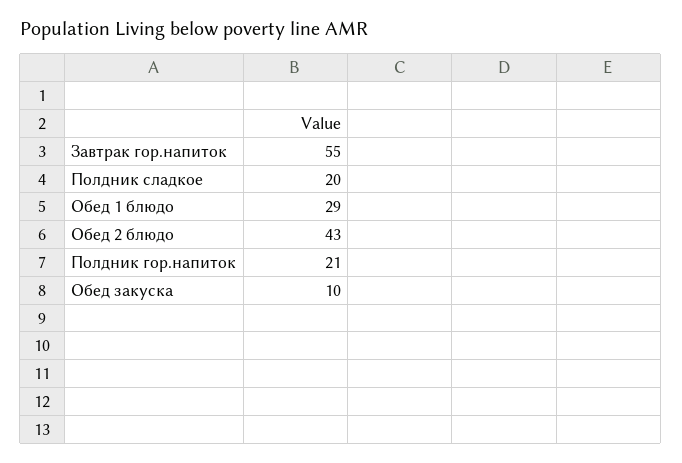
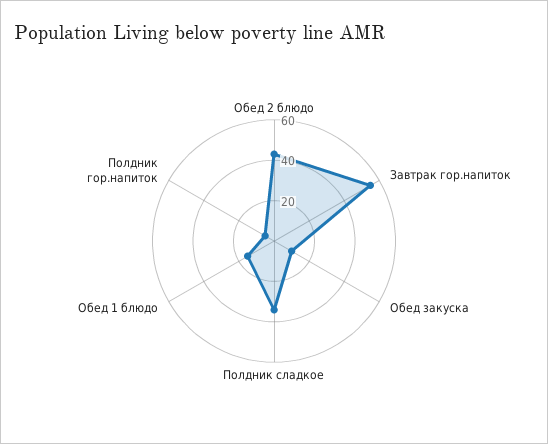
  {
    "Завтрак гор.напиток": 55,
-   "Полдник сладкое": 20,
+   "Полдник сладкое": 35,
-   "Обед 1 блюдо": 29,
+   "Обед 1 блюдо": 15,
    "Обед 2 блюдо": 43,
-   "Полдник гор.напиток": 21,
+   "Полдник гор.напиток": 5,
    "Обед закуска": 10
  }

